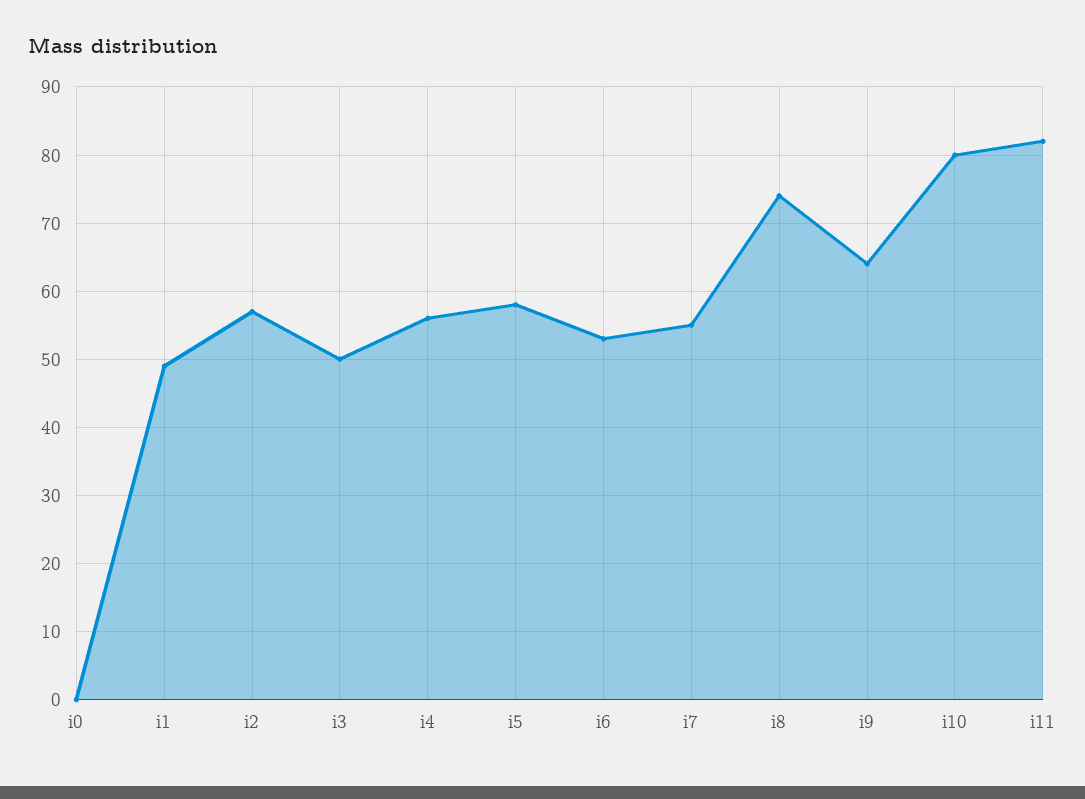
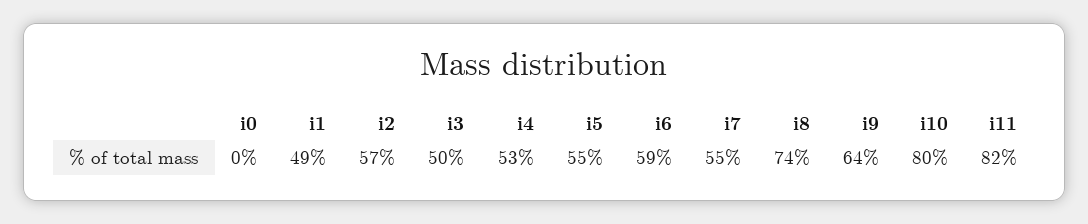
  {
    "i0": 0,
    "i1": 49,
    "i2": 57,
    "i3": 50,
-   "i4": 56,
+   "i4": 53,
-   "i5": 58,
+   "i5": 55,
-   "i6": 53,
+   "i6": 59,
    "i7": 55,
    "i8": 74,
    "i9": 64,
    "i10": 80,
    "i11": 82
  }

